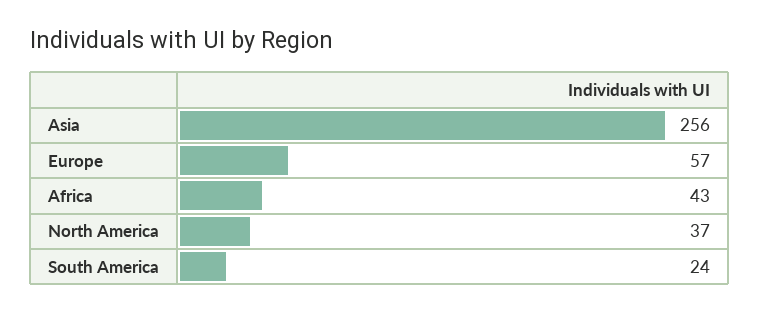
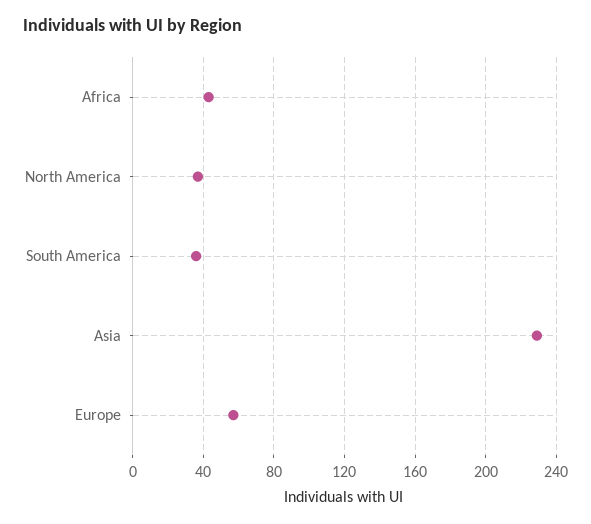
  {
-   "Asia": 256,
+   "Asia": 230,
    "Europe": 57,
    "Africa": 43,
    "North America": 37,
-   "South America": 24
+   "South America": 35
  }

